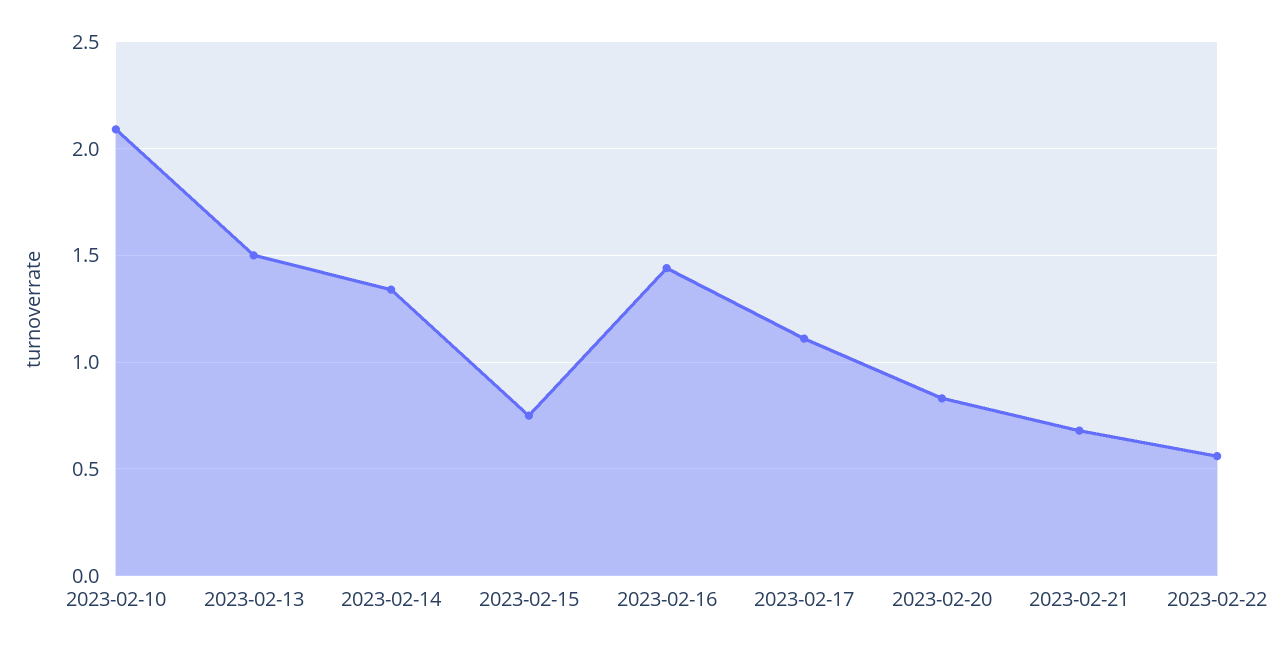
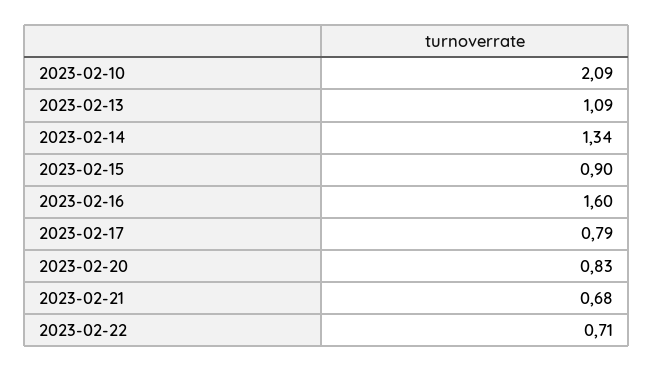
  {
    "2023-02-10": 2.09,
-   "2023-02-13": 1.5,
+   "2023-02-13": 1.09,
    "2023-02-14": 1.34,
-   "2023-02-15": 0.75,
+   "2023-02-15": 0.9,
-   "2023-02-16": 1.45,
+   "2023-02-16": 1.6,
-   "2023-02-17": 1.1,
+   "2023-02-17": 0.79,
    "2023-02-20": 0.83,
    "2023-02-21": 0.68,
-   "2023-02-22": 0.55
+   "2023-02-22": 0.71
  }

